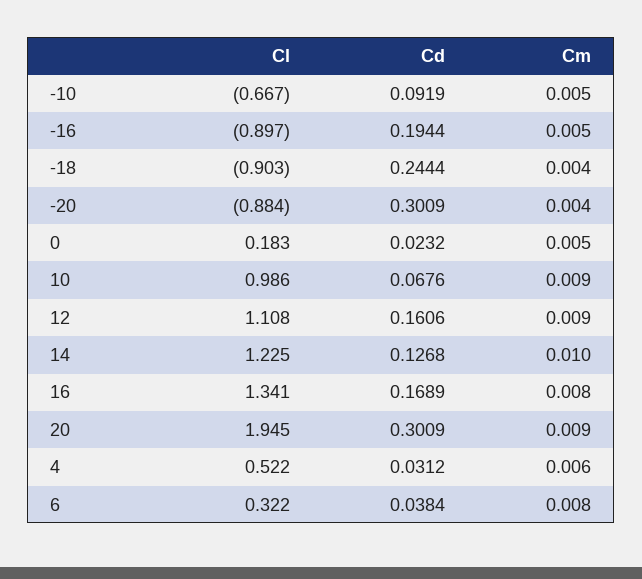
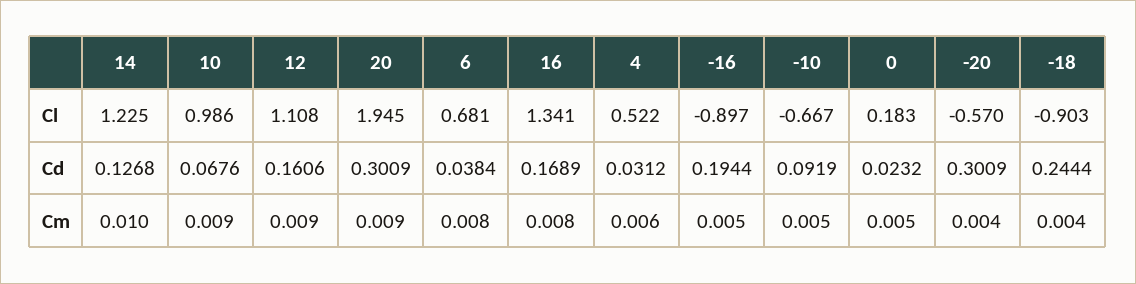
  {
    "Cl": {
      "-10": -0.667,
      "-16": -0.897,
      "-18": -0.903,
-     "-20": -0.884,
+     "-20": -0.57,
      "0": 0.183,
      "10": 0.986,
      "12": 1.108,
      "14": 1.225,
      "16": 1.341,
      "20": 1.945,
      "4": 0.522,
-     "6": 0.322
+     "6": 0.681
    },
    "Cd": {
      "-10": 0.0919,
      "-16": 0.1944,
      "-18": 0.2444,
      "-20": 0.3009,
      "0": 0.0232,
      "10": 0.0676,
      "12": 0.1606,
      "14": 0.1268,
      "16": 0.1689,
      "20": 0.3009,
      "4": 0.0312,
      "6": 0.0384
    },
    "Cm": {
      "-10": 0.005,
      "-16": 0.005,
      "-18": 0.004,
      "-20": 0.004,
      "0": 0.005,
      "10": 0.009,
      "12": 0.009,
      "14": 0.01,
      "16": 0.008,
      "20": 0.009,
      "4": 0.006,
      "6": 0.008
    }
  }

